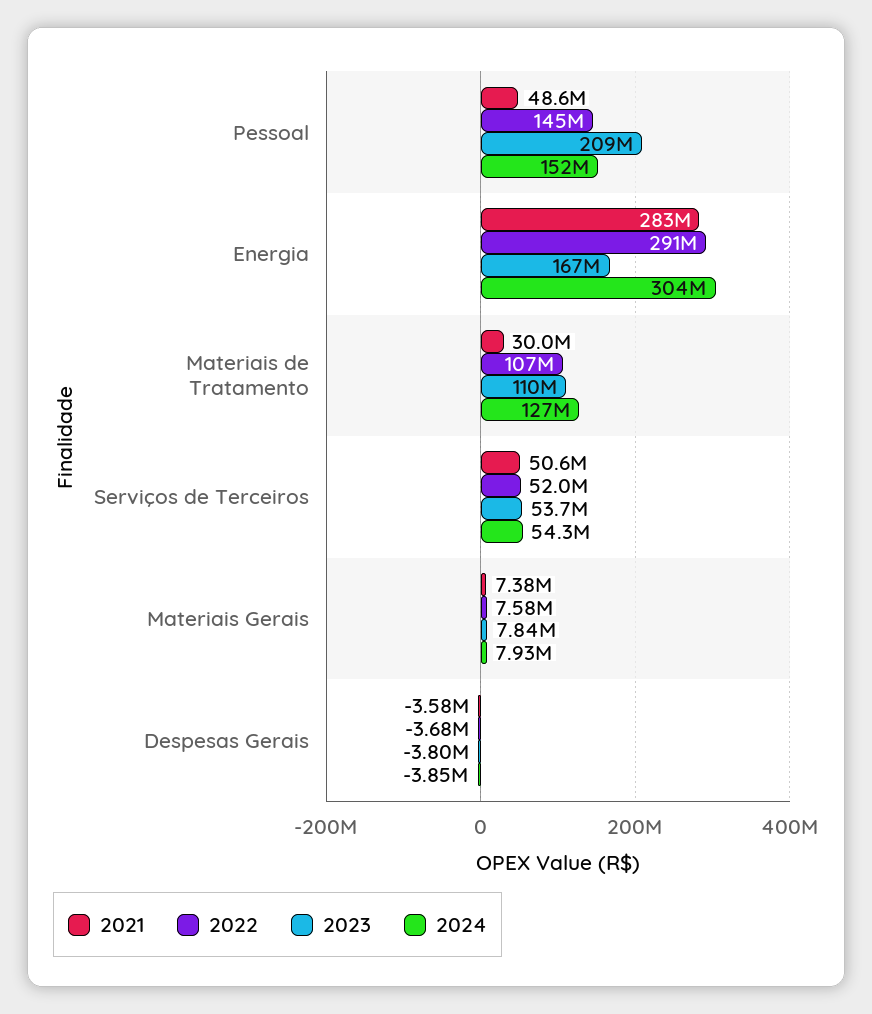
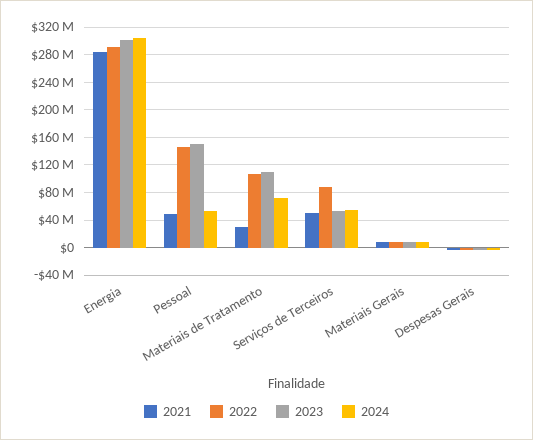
  {
    "2021": {
      "Pessoal": 48600000,
      "Energia": 283000000,
      "Materiais de Tratamento": 30000000,
      "Serviços de Terceiros": 50600000,
      "Materiais Gerais": 7380000,
      "Despesas Gerais": -3580000
    },
    "2022": {
      "Pessoal": 145000000,
      "Energia": 291000000,
      "Materiais de Tratamento": 107000000,
-     "Serviços de Terceiros": 52000000,
+     "Serviços de Terceiros": 90000000,
      "Materiais Gerais": 7580000,
      "Despesas Gerais": -3680000
    },
    "2023": {
-     "Pessoal": 209000000,
+     "Pessoal": 150000000,
-     "Energia": 167000000,
+     "Energia": 300000000,
      "Materiais de Tratamento": 110000000,
      "Serviços de Terceiros": 53700000,
      "Materiais Gerais": 7840000,
      "Despesas Gerais": -3800000
    },
    "2024": {
-     "Pessoal": 152000000,
+     "Pessoal": 50000000,
      "Energia": 304000000,
-     "Materiais de Tratamento": 127000000,
+     "Materiais de Tratamento": 70000000,
      "Serviços de Terceiros": 54300000,
      "Materiais Gerais": 7930000,
      "Despesas Gerais": -3850000
    }
  }

